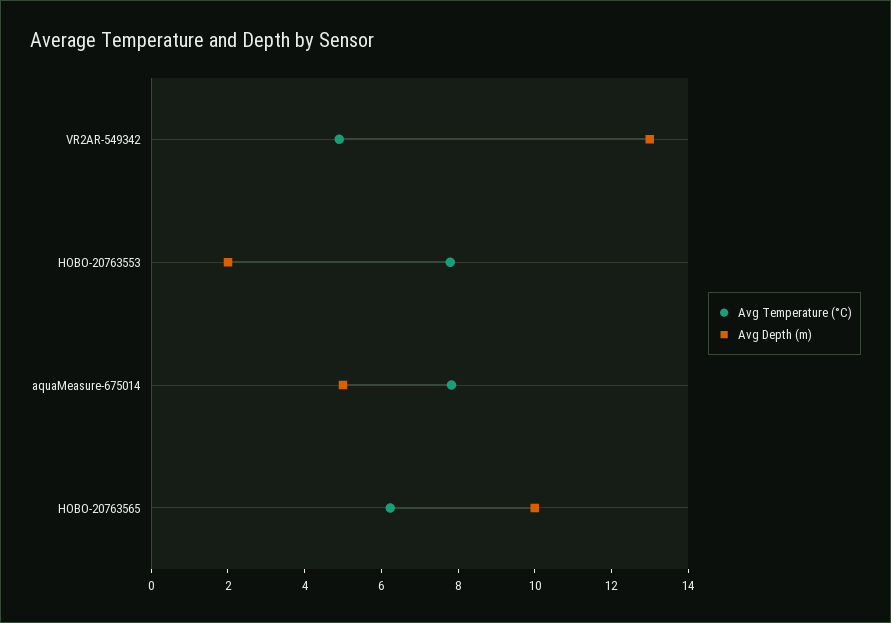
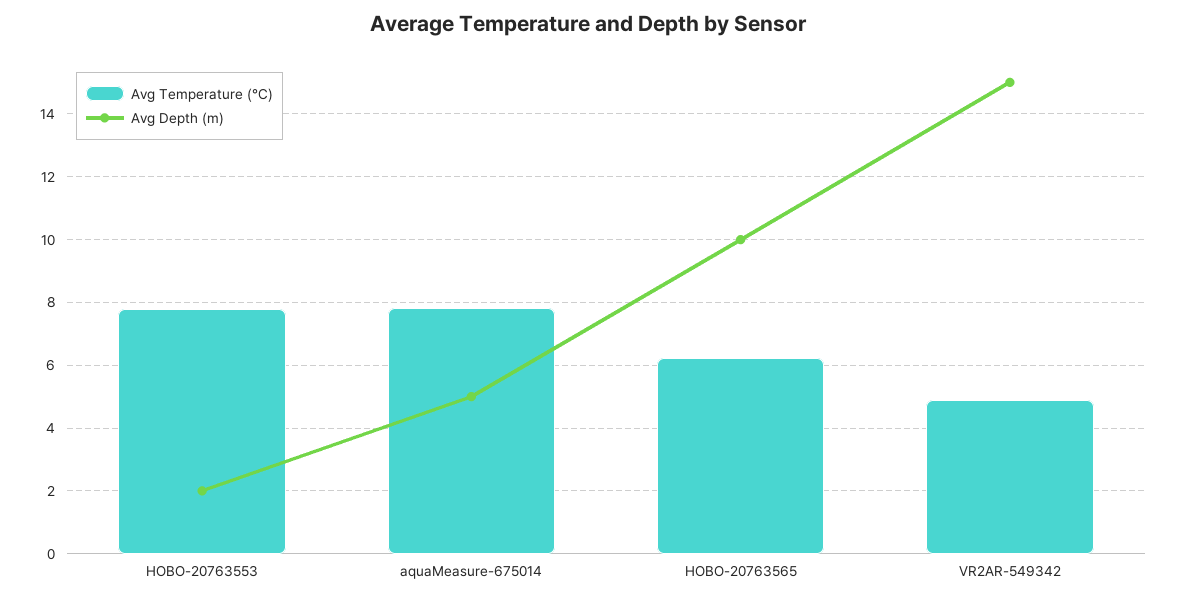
  {
    "Avg Temperature (°C)": {
      "VR2AR-549342": 5,
      "HOBO-20763553": 7.8,
      "aquaMeasure-675014": 7.8,
      "HOBO-20763565": 6.2
    },
    "Avg Depth (m)": {
-     "VR2AR-549342": 13,
+     "VR2AR-549342": 15,
      "HOBO-20763553": 2,
      "aquaMeasure-675014": 5,
      "HOBO-20763565": 10
    }
  }

